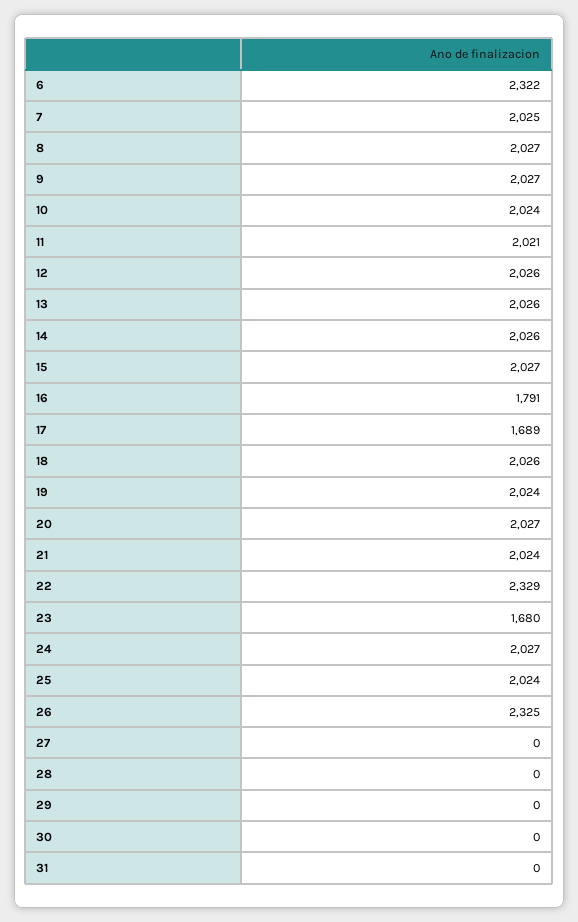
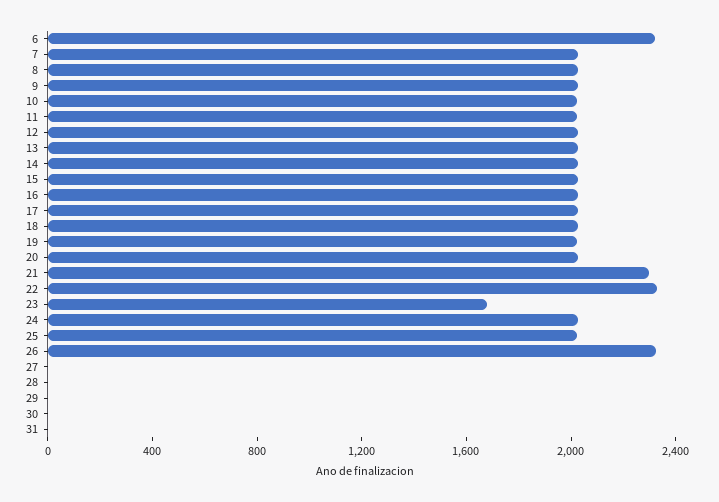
  {
    "6": 2322,
    "7": 2025,
    "8": 2027,
    "9": 2027,
    "10": 2024,
    "11": 2021,
    "12": 2026,
    "13": 2026,
    "14": 2026,
    "15": 2027,
-   "16": 1791,
+   "16": 2000,
-   "17": 1689,
+   "17": 2000,
    "18": 2026,
    "19": 2024,
    "20": 2027,
-   "21": 2024,
+   "21": 2300,
    "22": 2329,
    "23": 1680,
    "24": 2027,
    "25": 2024,
    "26": 2325,
    "27": 0,
    "28": 0,
    "29": 0,
    "30": 0,
    "31": 0
  }

